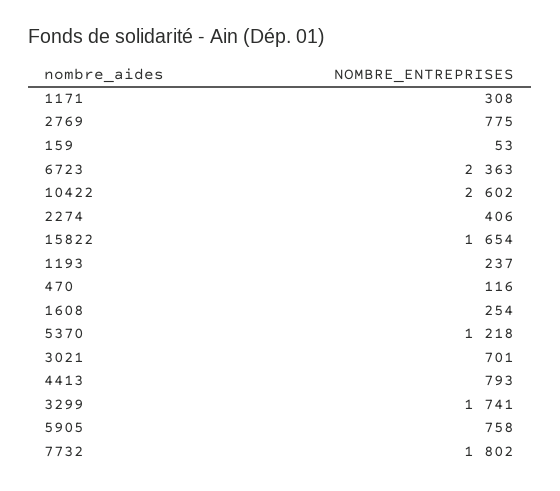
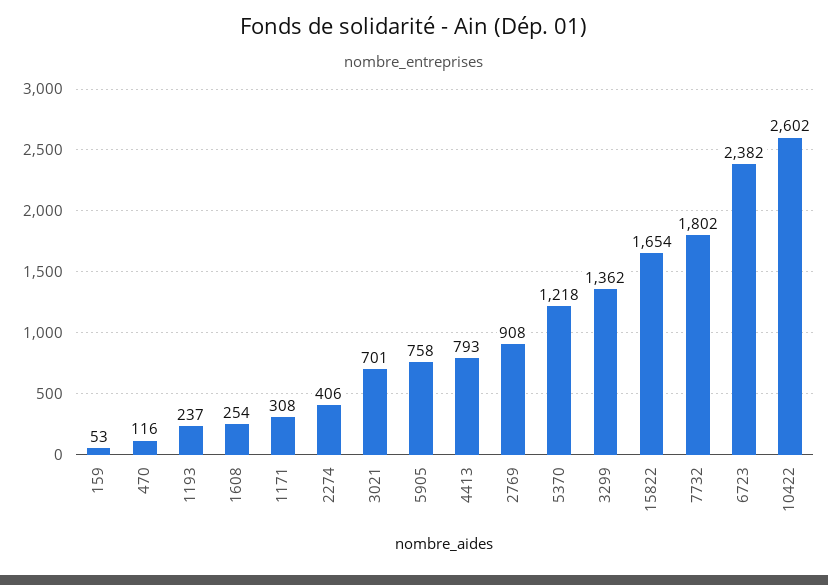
  {
    "1171": 308,
-   "2769": 775,
+   "2769": 908,
    "159": 53,
-   "6723": 2363,
+   "6723": 2382,
    "10422": 2602,
    "2274": 406,
    "15822": 1654,
    "1193": 237,
    "470": 116,
    "1608": 254,
    "5370": 1218,
    "3021": 701,
    "4413": 793,
-   "3299": 1741,
+   "3299": 1362,
    "5905": 758,
    "7732": 1802
  }

